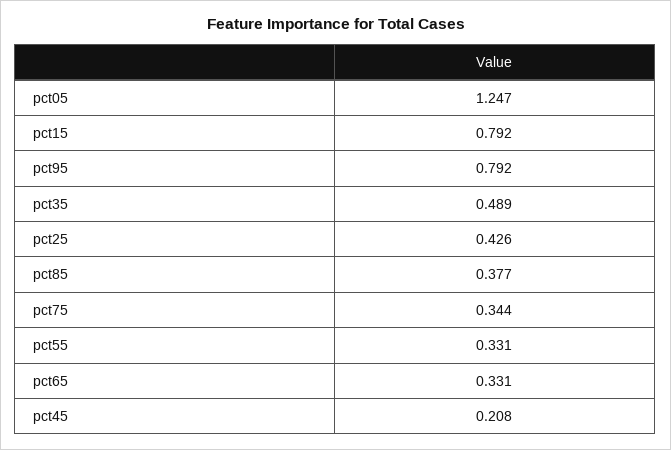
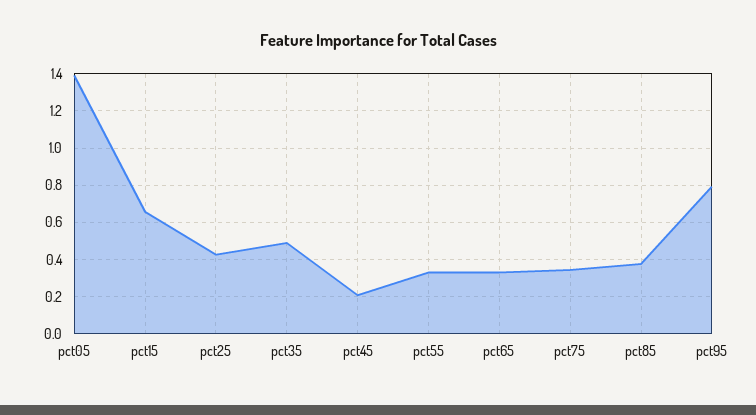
  {
-   "pct05": 1.247,
+   "pct05": 1.4,
-   "pct15": 0.792,
+   "pct15": 0.65,
    "pct95": 0.792,
    "pct35": 0.489,
    "pct25": 0.426,
    "pct85": 0.377,
    "pct75": 0.344,
    "pct55": 0.331,
    "pct65": 0.331,
    "pct45": 0.208
  }

